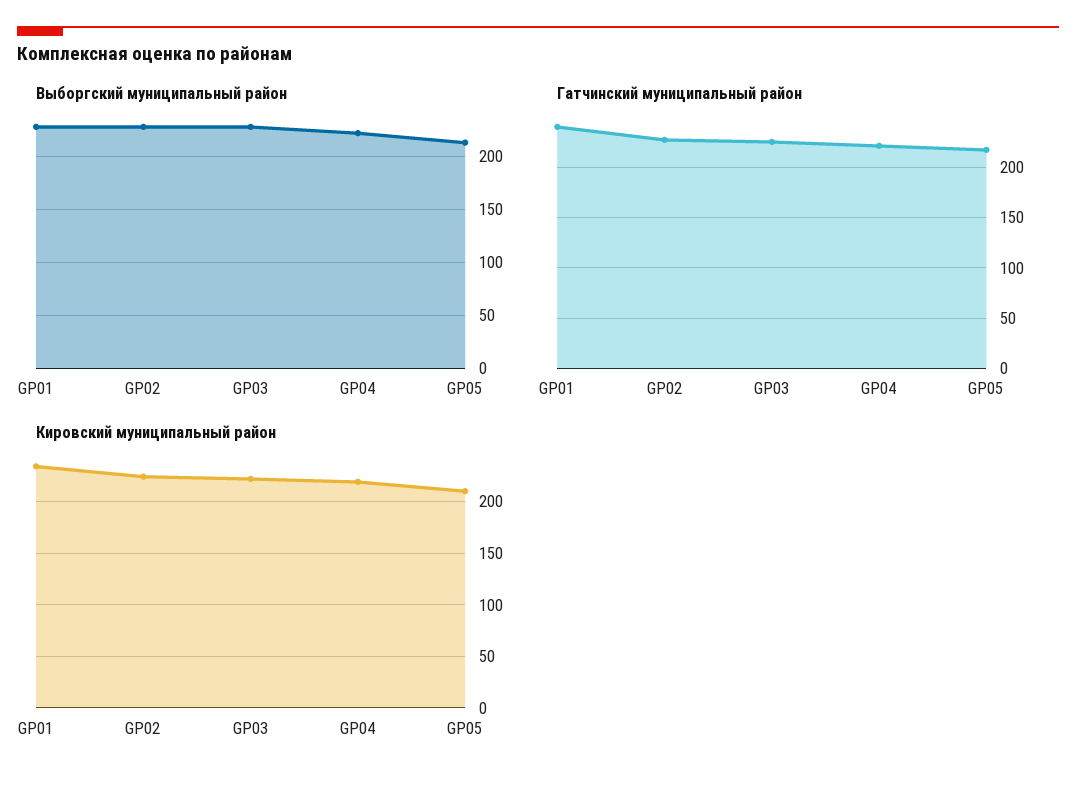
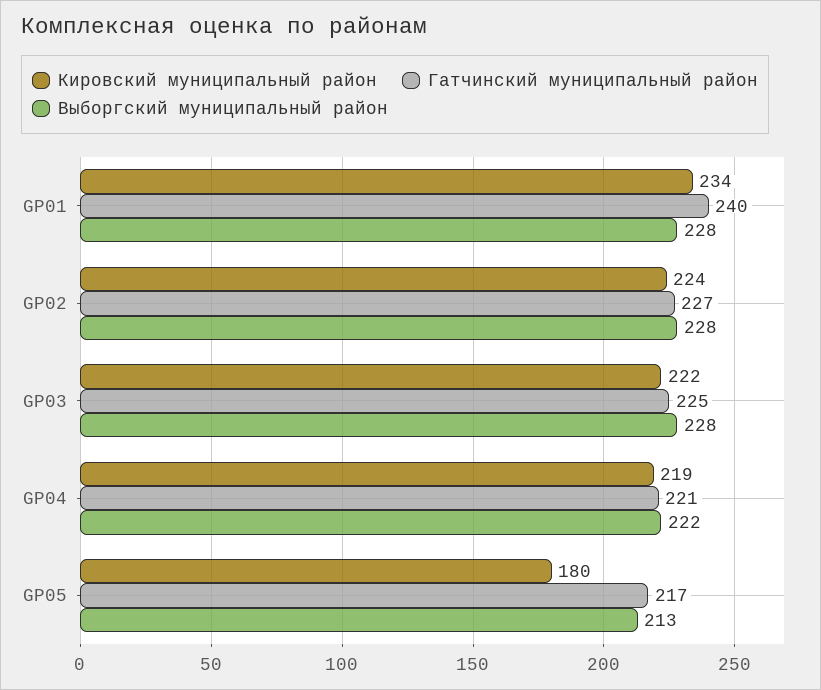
  {
    "Выборгский муниципальный район": {
      "GP01": 228,
      "GP02": 228,
      "GP03": 228,
      "GP04": 222,
      "GP05": 213
    },
    "Гатчинский муниципальный район": {
      "GP01": 240,
      "GP02": 227,
      "GP03": 225,
      "GP04": 221,
      "GP05": 217
    },
    "Кировский муниципальный район": {
      "GP01": 234,
      "GP02": 224,
      "GP03": 222,
      "GP04": 219,
-     "GP05": 210
+     "GP05": 180
    }
  }

